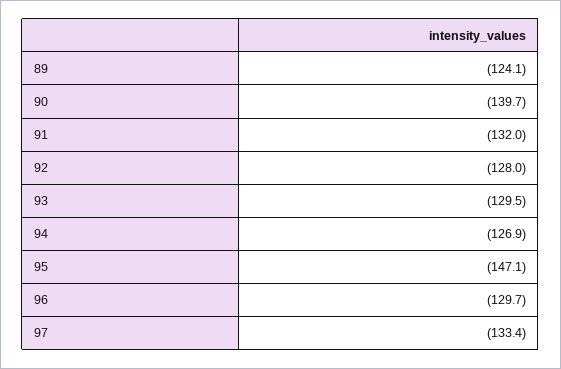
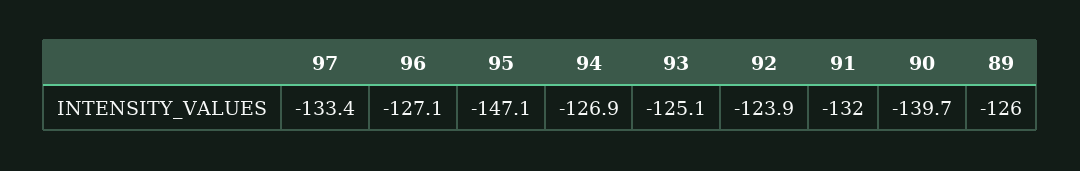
  {
-   "89": -124.1,
+   "89": -126,
    "90": -139.7,
    "91": -132,
-   "92": -128,
+   "92": -123.9,
-   "93": -129.5,
+   "93": -125.1,
    "94": -126.9,
    "95": -147.1,
-   "96": -129.7,
+   "96": -127.1,
    "97": -133.4
  }

